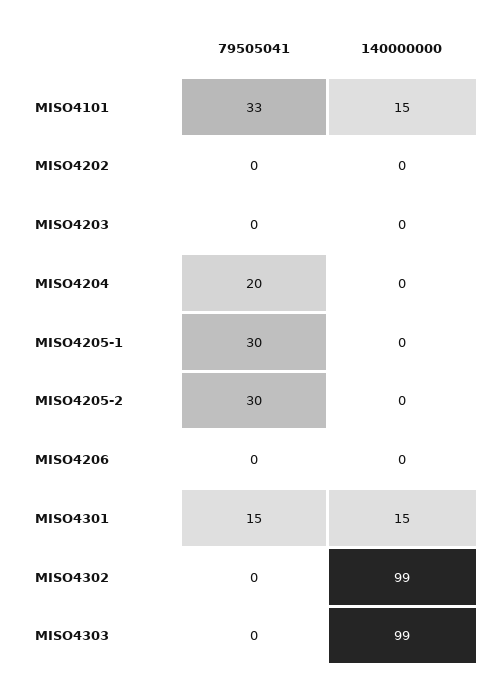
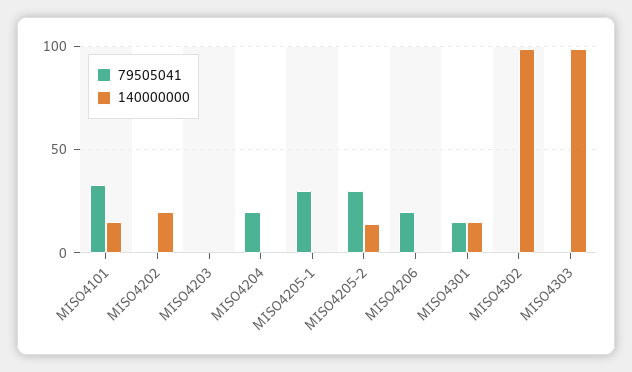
  {
    "79505041": {
      "MISO4101": 33,
      "MISO4202": 0,
      "MISO4203": 0,
      "MISO4204": 20,
      "MISO4205-1": 30,
      "MISO4205-2": 30,
-     "MISO4206": 0,
+     "MISO4206": 20,
      "MISO4301": 15,
      "MISO4302": 0,
      "MISO4303": 0
    },
    "140000000": {
      "MISO4101": 15,
-     "MISO4202": 0,
+     "MISO4202": 20,
      "MISO4203": 0,
      "MISO4204": 0,
      "MISO4205-1": 0,
-     "MISO4205-2": 0,
+     "MISO4205-2": 15,
      "MISO4206": 0,
      "MISO4301": 15,
      "MISO4302": 99,
      "MISO4303": 99
    }
  }

